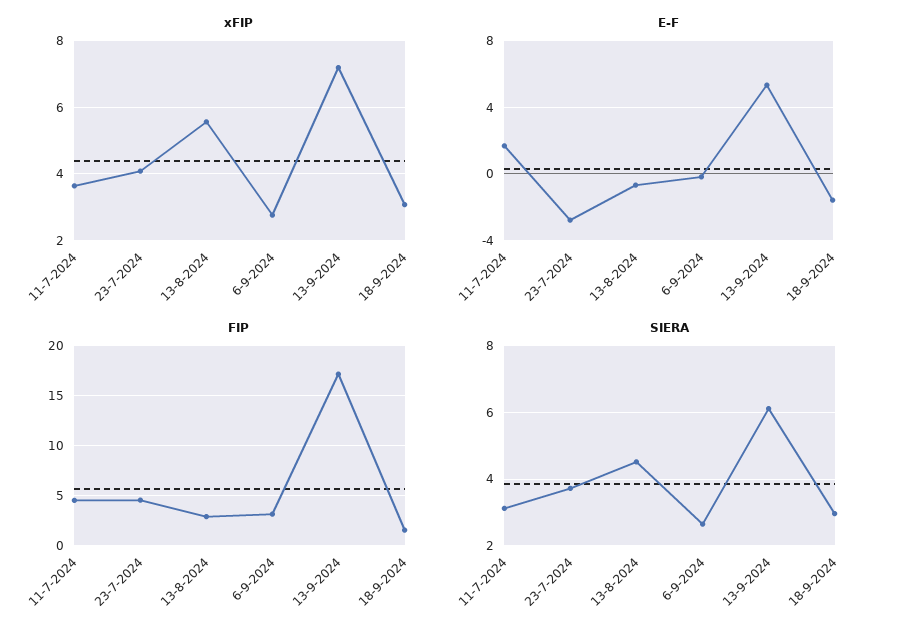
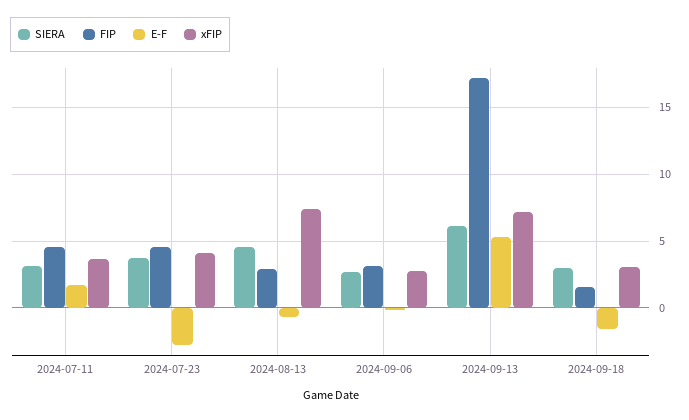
  {
    "xFIP": {
      "11-7-2024": 3.6,
      "23-7-2024": 4,
-     "13-8-2024": 5.6,
+     "13-8-2024": 7.5,
      "6-9-2024": 2.8,
      "13-9-2024": 7.2,
      "18-9-2024": 3
    },
    "E-F": {
      "11-7-2024": 1.5,
      "23-7-2024": -3,
      "13-8-2024": -0.5,
      "6-9-2024": 0,
      "13-9-2024": 5.5,
      "18-9-2024": -1.5
    },
    "FIP": {
      "11-7-2024": 4.5,
      "23-7-2024": 4.5,
      "13-8-2024": 3,
      "6-9-2024": 3,
      "13-9-2024": 17,
      "18-9-2024": 1.5
    },
    "SIERA": {
      "11-7-2024": 3.2,
      "23-7-2024": 3.8,
      "13-8-2024": 4.6,
      "6-9-2024": 2.6,
      "13-9-2024": 6.2,
      "18-9-2024": 3
    }
  }

